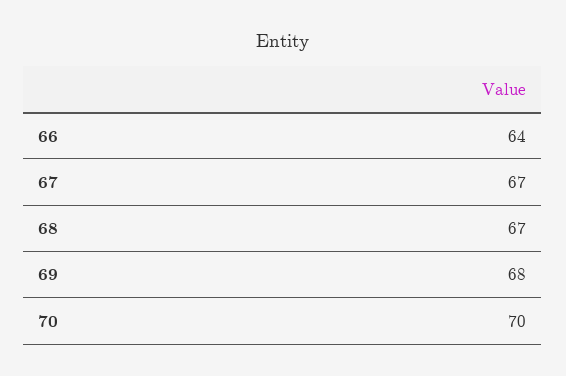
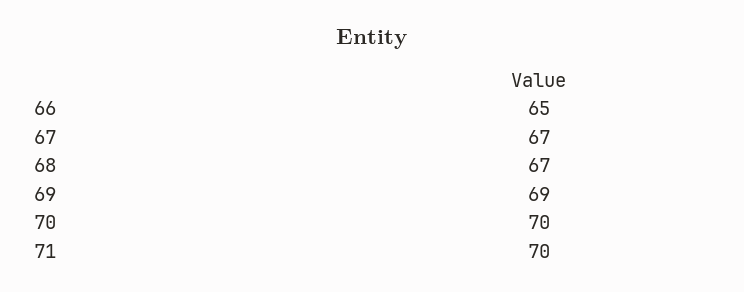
  {
-   "66": 64,
+   "66": 65,
    "67": 67,
    "68": 67,
-   "69": 68,
+   "69": 69,
-   "70": 70
+   "70": 70,
+   "71": 70
  }

